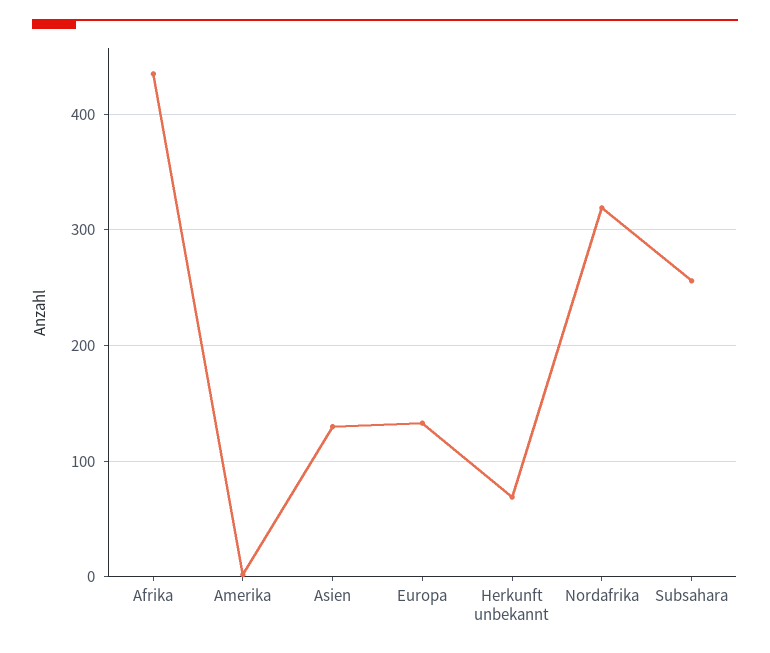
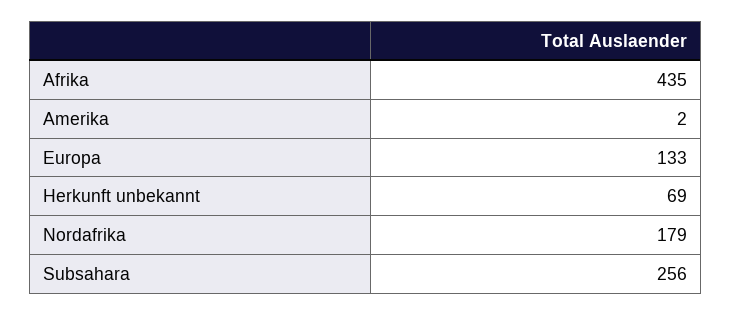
  {
    "Afrika": 435,
    "Amerika": 2,
-   "Asien": 130,
    "Europa": 133,
    "Herkunft unbekannt": 69,
-   "Nordafrika": 320,
+   "Nordafrika": 179,
    "Subsahara": 256
  }

